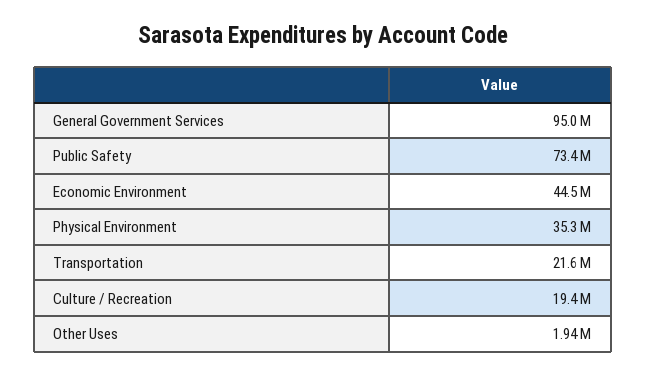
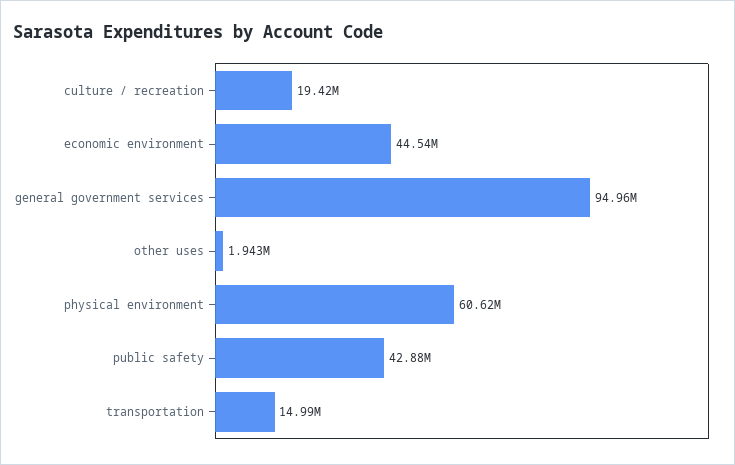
  {
    "General Government Services": 94960000,
-   "Public Safety": 73400000,
+   "Public Safety": 42880000,
    "Economic Environment": 44540000,
-   "Physical Environment": 35300000,
+   "Physical Environment": 60620000,
-   "Transportation": 21600000,
+   "Transportation": 14990000,
    "Culture / Recreation": 19420000,
    "Other Uses": 1943000
  }

